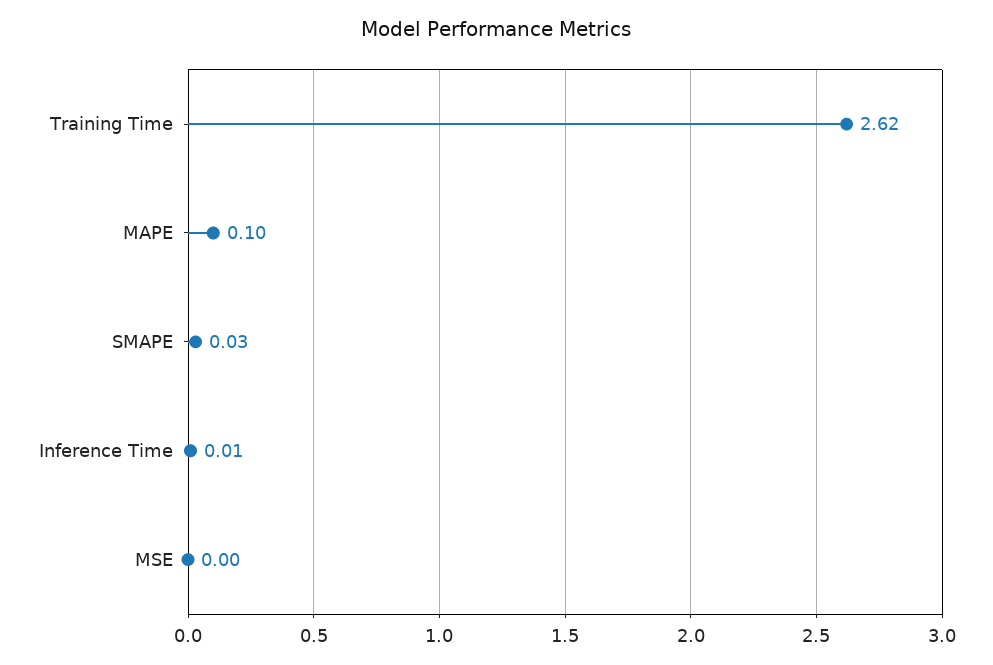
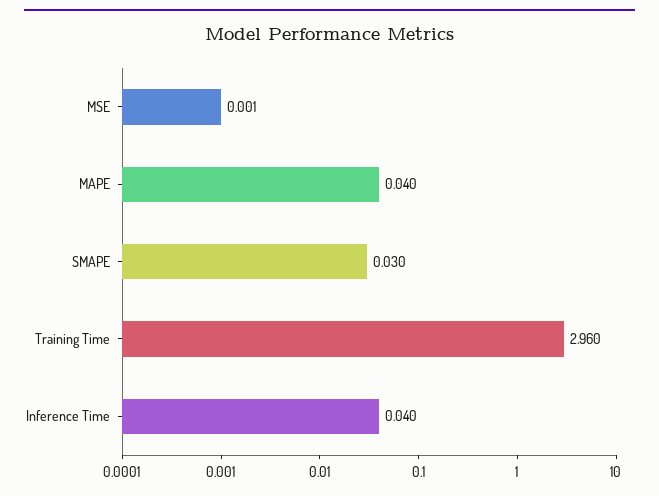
  {
-   "Training Time": 2.62,
+   "Training Time": 2.96,
-   "MAPE": 0.1,
+   "MAPE": 0.04,
    "SMAPE": 0.03,
-   "Inference Time": 0.01,
+   "Inference Time": 0.04,
    "MSE": 0.001
  }

